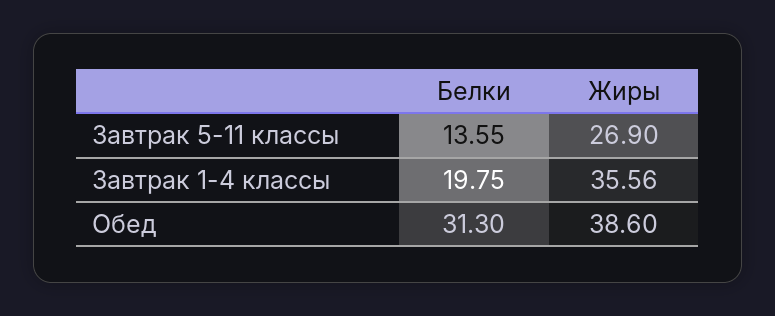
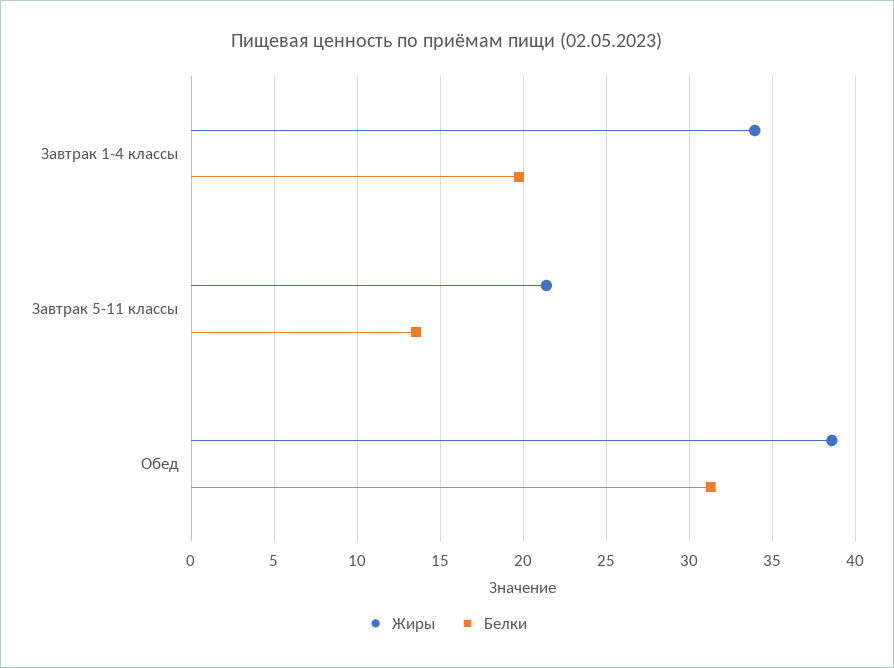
  {
    "Белки": {
      "Завтрак 5-11 классы": 13.55,
      "Завтрак 1-4 классы": 19.75,
      "Обед": 31.3
    },
    "Жиры": {
-     "Завтрак 5-11 классы": 26.9,
+     "Завтрак 5-11 классы": 21.5,
-     "Завтрак 1-4 классы": 35.56,
+     "Завтрак 1-4 классы": 34,
      "Обед": 38.6
    }
  }

